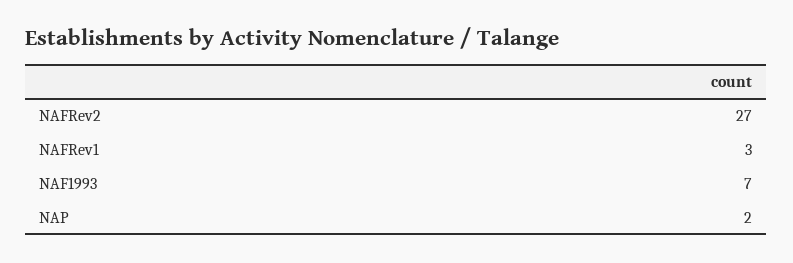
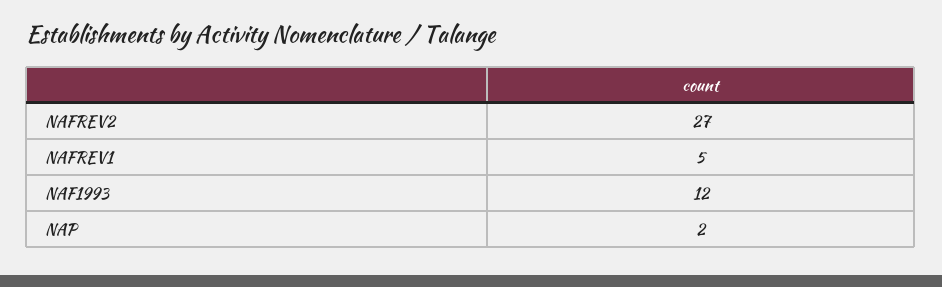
  {
    "NAFRev2": 27,
-   "NAFRev1": 3,
+   "NAFRev1": 5,
-   "NAF1993": 7,
+   "NAF1993": 12,
    "NAP": 2
  }

